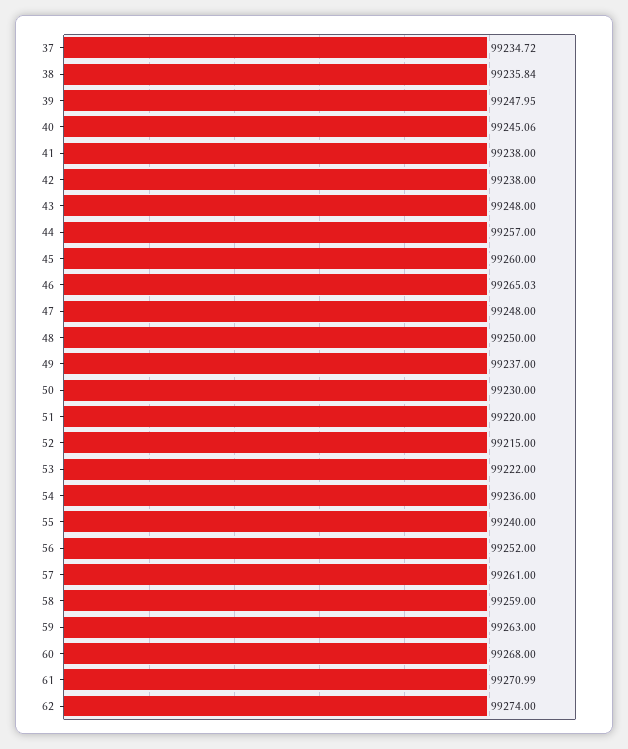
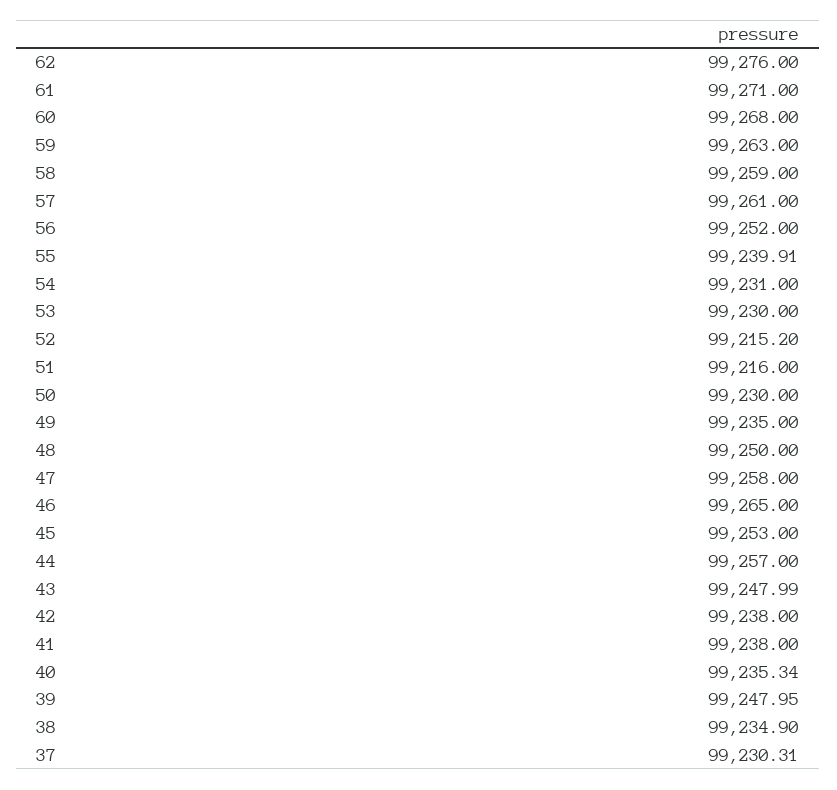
  {
-   "37": 99234.72,
+   "37": 99230.31,
-   "38": 99235.84,
+   "38": 99234.9,
    "39": 99247.95,
-   "40": 99245.06,
+   "40": 99235.34,
    "41": 99238,
    "42": 99238,
-   "43": 99248,
+   "43": 99247.99,
    "44": 99257,
-   "45": 99260,
+   "45": 99253,
-   "46": 99265.03,
+   "46": 99265,
-   "47": 99248,
+   "47": 99258,
    "48": 99250,
-   "49": 99237,
+   "49": 99235,
    "50": 99230,
-   "51": 99220,
+   "51": 99216,
-   "52": 99215,
+   "52": 99215.2,
-   "53": 99222,
+   "53": 99230,
-   "54": 99236,
+   "54": 99231,
-   "55": 99240,
+   "55": 99239.91,
    "56": 99252,
    "57": 99261,
    "58": 99259,
    "59": 99263,
    "60": 99268,
-   "61": 99270.99,
+   "61": 99271,
-   "62": 99274
+   "62": 99276
  }

